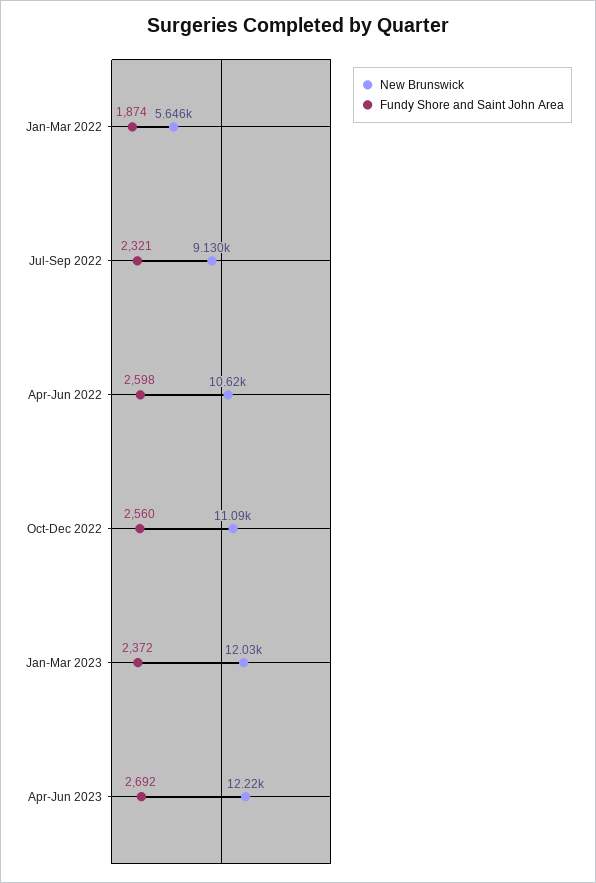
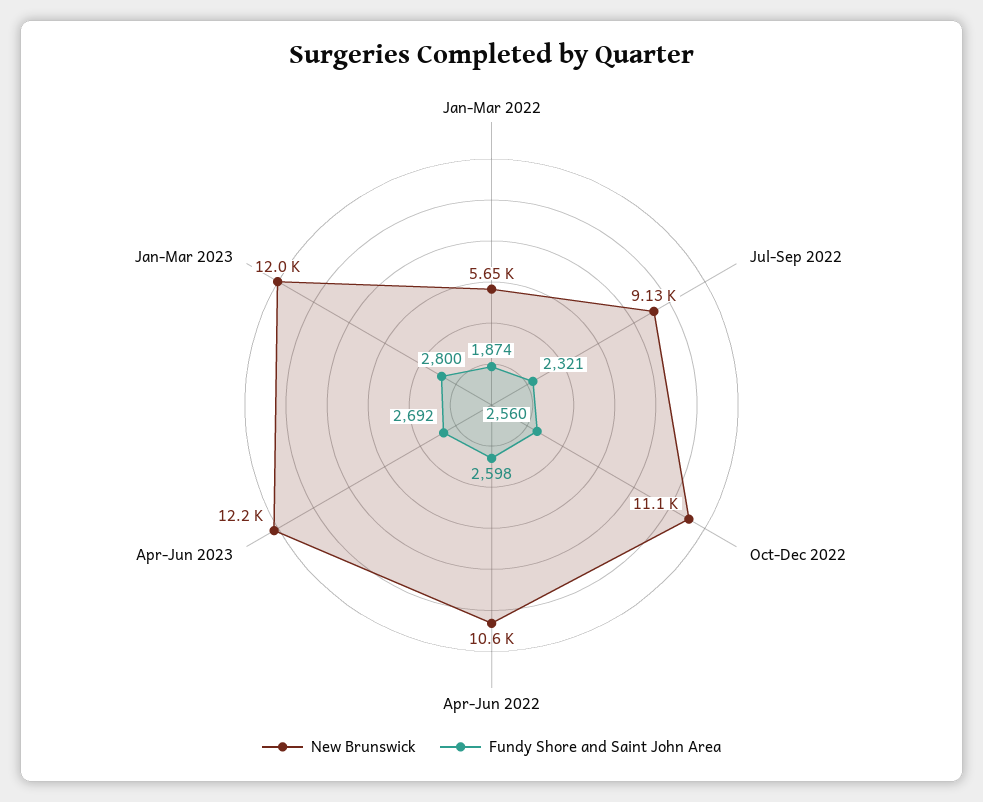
  {
    "New Brunswick": {
      "Jan-Mar 2022": 5646,
      "Jul-Sep 2022": 9130,
      "Apr-Jun 2022": 10620,
      "Oct-Dec 2022": 11090,
      "Jan-Mar 2023": 12030,
      "Apr-Jun 2023": 12220
    },
    "Fundy Shore and Saint John Area": {
      "Jan-Mar 2022": 1874,
      "Jul-Sep 2022": 2321,
      "Apr-Jun 2022": 2598,
      "Oct-Dec 2022": 2560,
-     "Jan-Mar 2023": 2372,
+     "Jan-Mar 2023": 2800,
      "Apr-Jun 2023": 2692
    }
  }

